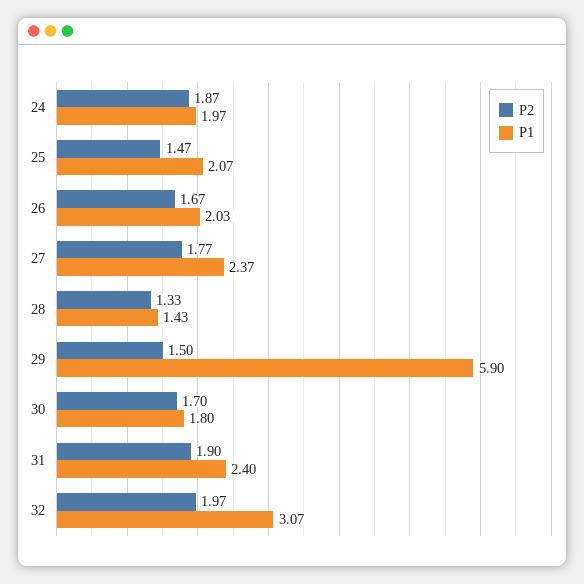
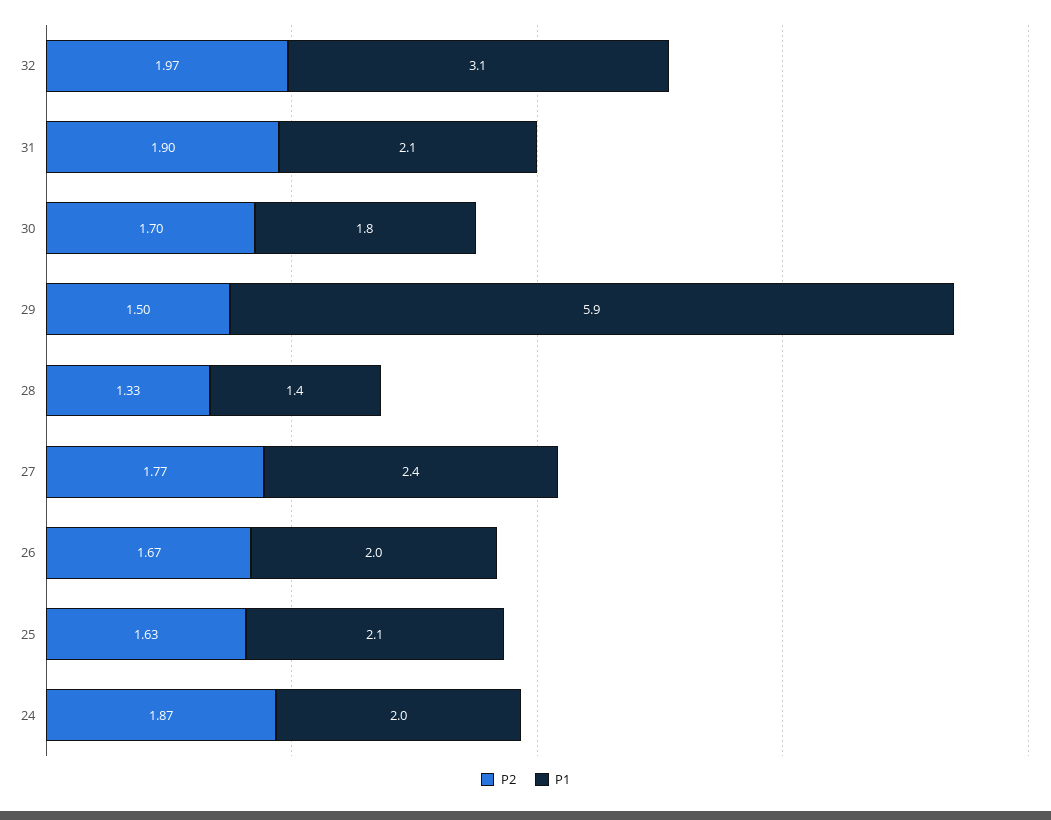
  {
    "P2": {
      "24": 1.87,
-     "25": 1.47,
+     "25": 1.63,
      "26": 1.67,
      "27": 1.77,
      "28": 1.33,
      "29": 1.5,
      "30": 1.7,
      "31": 1.9,
      "32": 1.97
    },
    "P1": {
      "24": 1.97,
      "25": 2.07,
      "26": 2.03,
      "27": 2.37,
      "28": 1.43,
      "29": 5.9,
      "30": 1.8,
-     "31": 2.4,
+     "31": 2.1,
      "32": 3.07
    }
  }

